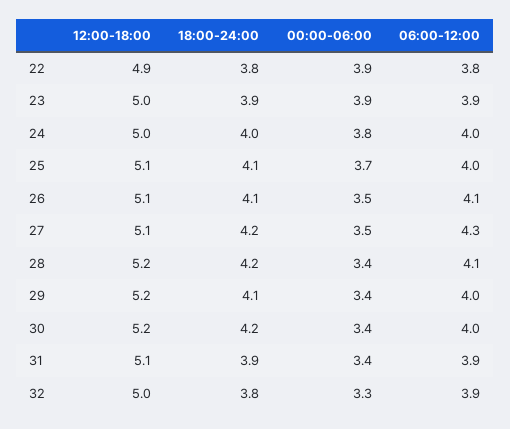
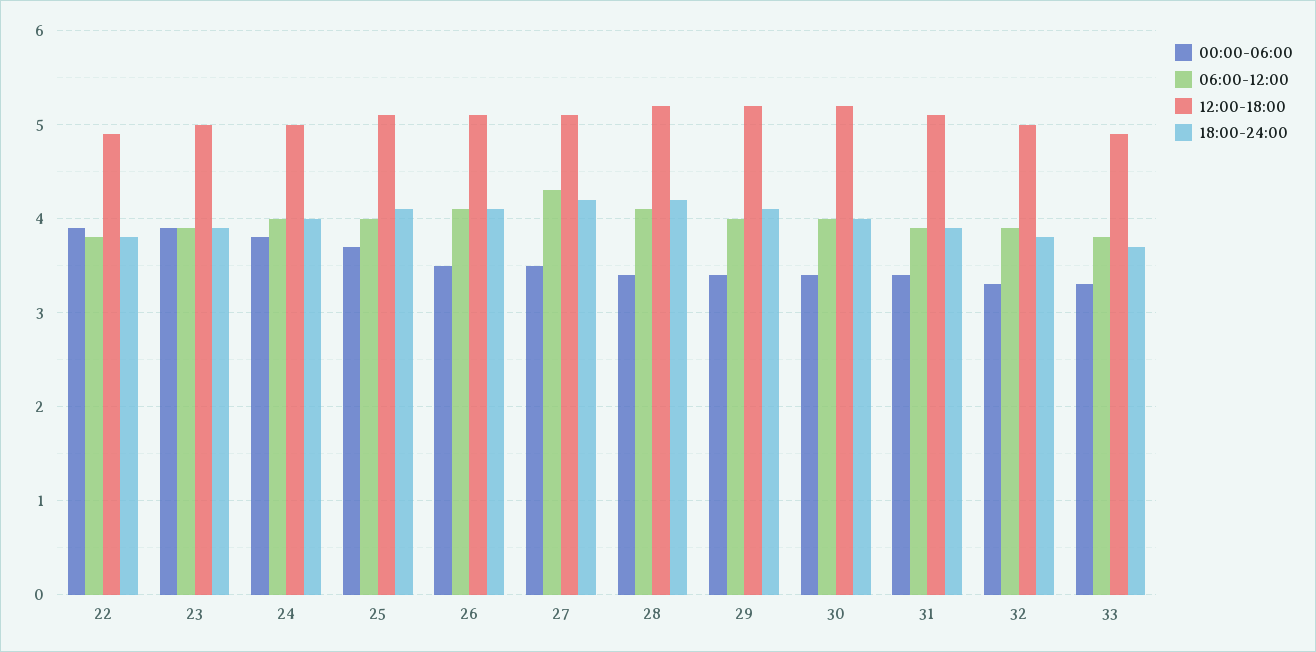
  {
    "12:00-18:00": {
      "22": 4.9,
      "23": 5,
      "24": 5,
      "25": 5.1,
      "26": 5.1,
      "27": 5.1,
      "28": 5.2,
      "29": 5.2,
      "30": 5.2,
      "31": 5.1,
-     "32": 5
+     "32": 5,
+     "33": 4.9
    },
    "18:00-24:00": {
      "22": 3.8,
      "23": 3.9,
      "24": 4,
      "25": 4.1,
      "26": 4.1,
      "27": 4.2,
      "28": 4.2,
      "29": 4.1,
-     "30": 4.2,
+     "30": 4,
      "31": 3.9,
-     "32": 3.8
+     "32": 3.8,
+     "33": 3.7
    },
    "00:00-06:00": {
      "22": 3.9,
      "23": 3.9,
      "24": 3.8,
      "25": 3.7,
      "26": 3.5,
      "27": 3.5,
      "28": 3.4,
      "29": 3.4,
      "30": 3.4,
      "31": 3.4,
-     "32": 3.3
+     "32": 3.3,
+     "33": 3.3
    },
    "06:00-12:00": {
      "22": 3.8,
      "23": 3.9,
      "24": 4,
      "25": 4,
      "26": 4.1,
      "27": 4.3,
      "28": 4.1,
      "29": 4,
      "30": 4,
      "31": 3.9,
-     "32": 3.9
+     "32": 3.9,
+     "33": 3.8
    }
  }

